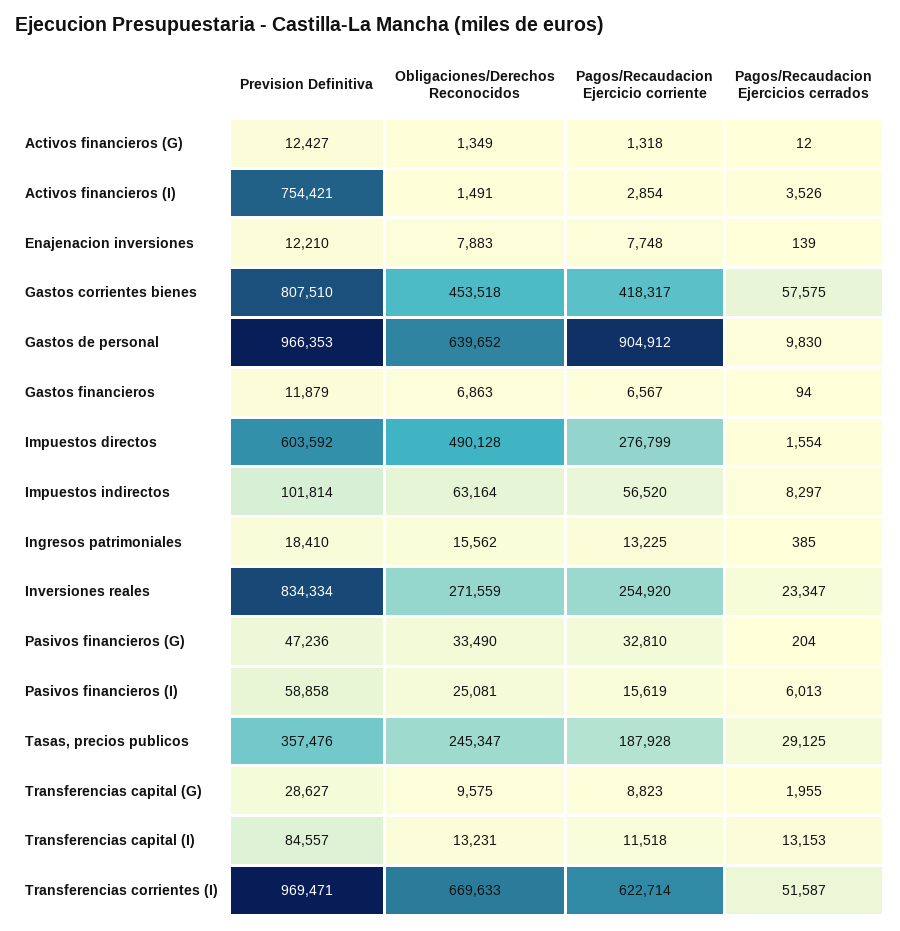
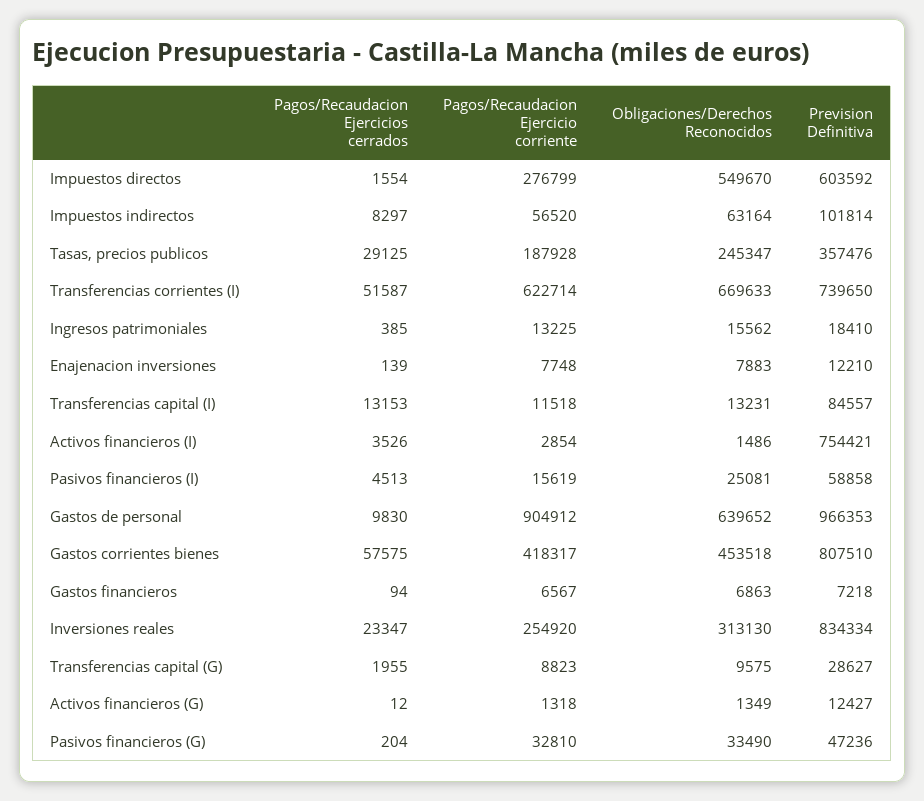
  {
    "Prevision Definitiva": {
      "Activos financieros (G)": 12427,
      "Activos financieros (I)": 754421,
      "Enajenacion inversiones": 12210,
      "Gastos corrientes bienes": 807510,
      "Gastos de personal": 966353,
-     "Gastos financieros": 11879,
+     "Gastos financieros": 7218,
      "Impuestos directos": 603592,
      "Impuestos indirectos": 101814,
      "Ingresos patrimoniales": 18410,
      "Inversiones reales": 834334,
      "Pasivos financieros (G)": 47236,
      "Pasivos financieros (I)": 58858,
      "Tasas, precios publicos": 357476,
      "Transferencias capital (G)": 28627,
      "Transferencias capital (I)": 84557,
-     "Transferencias corrientes (I)": 969471
+     "Transferencias corrientes (I)": 739650
    },
    "Obligaciones/Derechos Reconocidos": {
      "Activos financieros (G)": 1349,
-     "Activos financieros (I)": 1491,
+     "Activos financieros (I)": 1486,
      "Enajenacion inversiones": 7883,
      "Gastos corrientes bienes": 453518,
      "Gastos de personal": 639652,
      "Gastos financieros": 6863,
-     "Impuestos directos": 490128,
+     "Impuestos directos": 549670,
      "Impuestos indirectos": 63164,
      "Ingresos patrimoniales": 15562,
-     "Inversiones reales": 271559,
+     "Inversiones reales": 313130,
      "Pasivos financieros (G)": 33490,
      "Pasivos financieros (I)": 25081,
      "Tasas, precios publicos": 245347,
      "Transferencias capital (G)": 9575,
      "Transferencias capital (I)": 13231,
      "Transferencias corrientes (I)": 669633
    },
    "Pagos/Recaudacion Ejercicio corriente": {
      "Activos financieros (G)": 1318,
      "Activos financieros (I)": 2854,
      "Enajenacion inversiones": 7748,
      "Gastos corrientes bienes": 418317,
      "Gastos de personal": 904912,
      "Gastos financieros": 6567,
      "Impuestos directos": 276799,
      "Impuestos indirectos": 56520,
      "Ingresos patrimoniales": 13225,
      "Inversiones reales": 254920,
      "Pasivos financieros (G)": 32810,
      "Pasivos financieros (I)": 15619,
      "Tasas, precios publicos": 187928,
      "Transferencias capital (G)": 8823,
      "Transferencias capital (I)": 11518,
      "Transferencias corrientes (I)": 622714
    },
    "Pagos/Recaudacion Ejercicios cerrados": {
      "Activos financieros (G)": 12,
      "Activos financieros (I)": 3526,
      "Enajenacion inversiones": 139,
      "Gastos corrientes bienes": 57575,
      "Gastos de personal": 9830,
      "Gastos financieros": 94,
      "Impuestos directos": 1554,
      "Impuestos indirectos": 8297,
      "Ingresos patrimoniales": 385,
      "Inversiones reales": 23347,
      "Pasivos financieros (G)": 204,
-     "Pasivos financieros (I)": 6013,
+     "Pasivos financieros (I)": 4513,
      "Tasas, precios publicos": 29125,
      "Transferencias capital (G)": 1955,
      "Transferencias capital (I)": 13153,
      "Transferencias corrientes (I)": 51587
    }
  }

